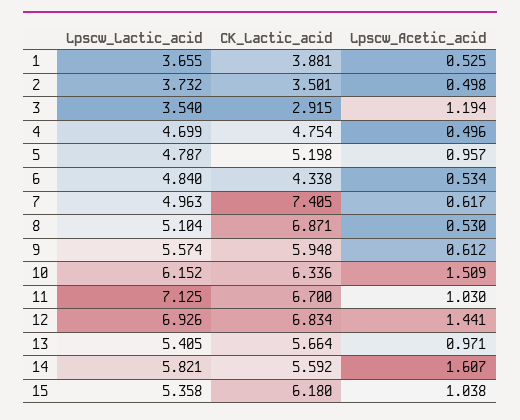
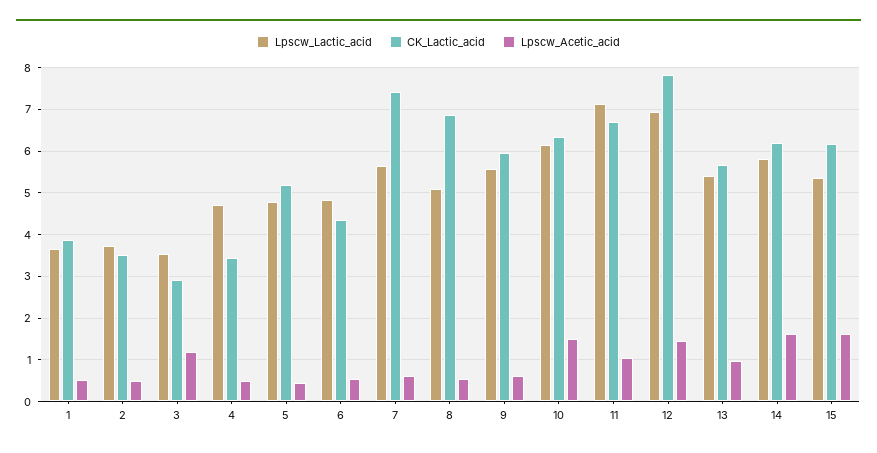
  {
    "Lpscw_Lactic_acid": {
      "1": 3.655,
      "2": 3.732,
      "3": 3.54,
      "4": 4.699,
      "5": 4.787,
      "6": 4.84,
-     "7": 4.963,
+     "7": 5.6,
      "8": 5.104,
      "9": 5.574,
      "10": 6.152,
      "11": 7.125,
      "12": 6.926,
      "13": 5.405,
      "14": 5.821,
      "15": 5.358
    },
    "CK_Lactic_acid": {
      "1": 3.881,
      "2": 3.501,
      "3": 2.915,
-     "4": 4.754,
+     "4": 3.4,
      "5": 5.198,
      "6": 4.338,
      "7": 7.405,
      "8": 6.871,
      "9": 5.948,
      "10": 6.336,
      "11": 6.7,
-     "12": 6.834,
+     "12": 7.8,
      "13": 5.664,
-     "14": 5.592,
+     "14": 6.2,
      "15": 6.18
    },
    "Lpscw_Acetic_acid": {
      "1": 0.525,
      "2": 0.498,
      "3": 1.194,
      "4": 0.496,
-     "5": 0.957,
+     "5": 0.4,
      "6": 0.534,
      "7": 0.617,
      "8": 0.53,
      "9": 0.612,
      "10": 1.509,
      "11": 1.03,
      "12": 1.441,
      "13": 0.971,
      "14": 1.607,
-     "15": 1.038
+     "15": 1.6
    }
  }

